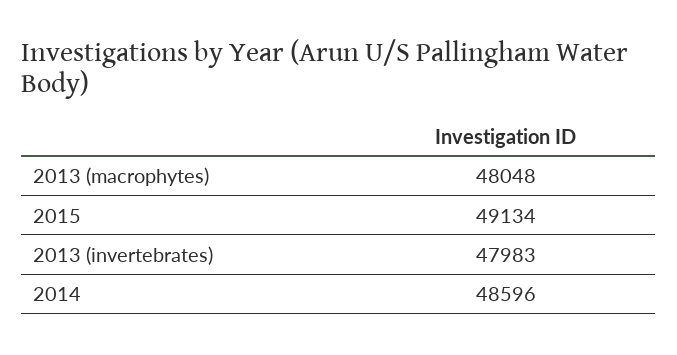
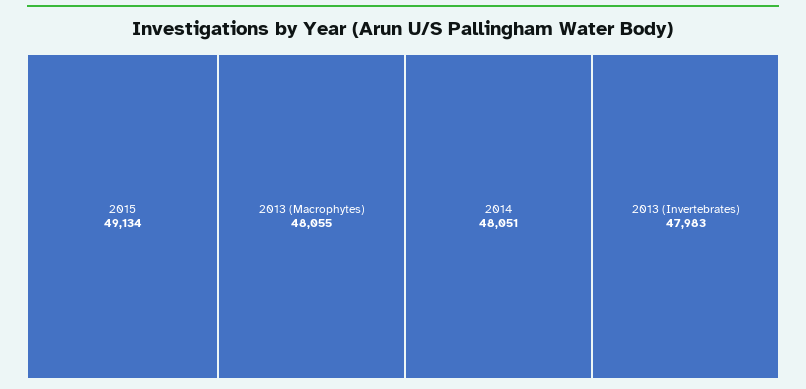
  {
-   "2013 (macrophytes)": 48048,
+   "2013 (macrophytes)": 48055,
    "2015": 49134,
    "2013 (invertebrates)": 47983,
-   "2014": 48596
+   "2014": 48051
  }

